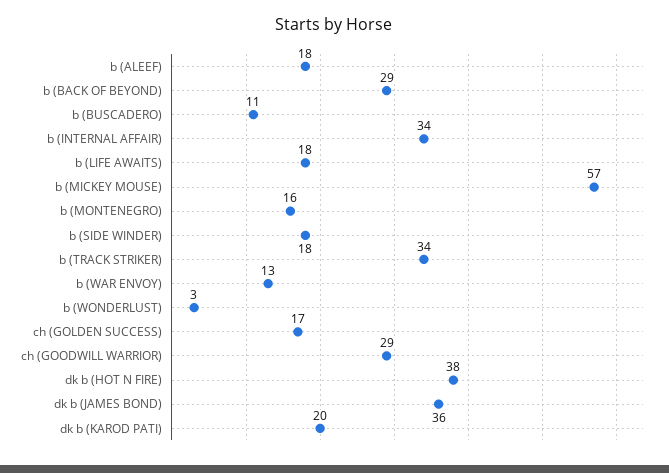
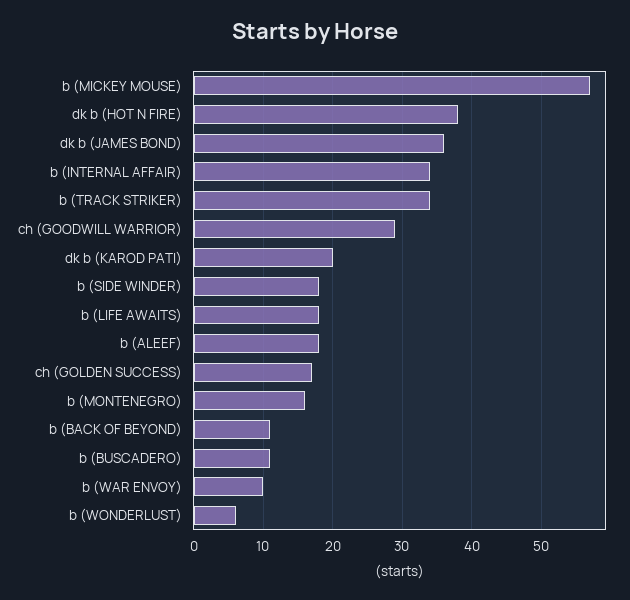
  {
    "b (ALEEF)": 18,
-   "b (BACK OF BEYOND)": 29,
+   "b (BACK OF BEYOND)": 11,
    "b (BUSCADERO)": 11,
    "b (INTERNAL AFFAIR)": 34,
    "b (LIFE AWAITS)": 18,
    "b (MICKEY MOUSE)": 57,
    "b (MONTENEGRO)": 16,
    "b (SIDE WINDER)": 18,
    "b (TRACK STRIKER)": 34,
-   "b (WAR ENVOY)": 13,
+   "b (WAR ENVOY)": 10,
-   "b (WONDERLUST)": 3,
+   "b (WONDERLUST)": 6,
    "ch (GOLDEN SUCCESS)": 17,
    "ch (GOODWILL WARRIOR)": 29,
    "dk b (HOT N FIRE)": 38,
    "dk b (JAMES BOND)": 36,
    "dk b (KAROD PATI)": 20
  }

